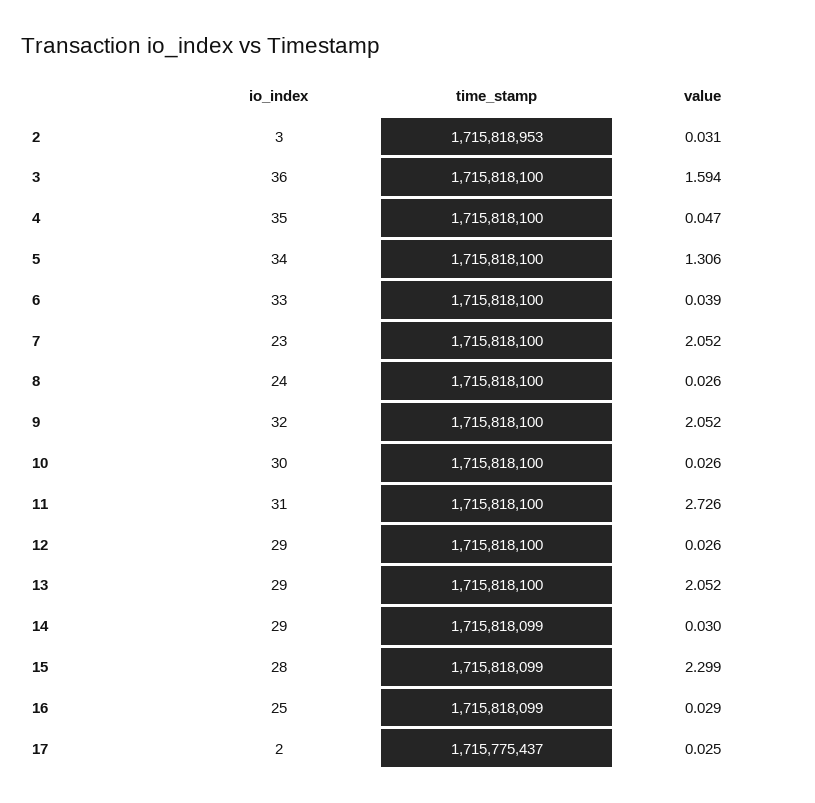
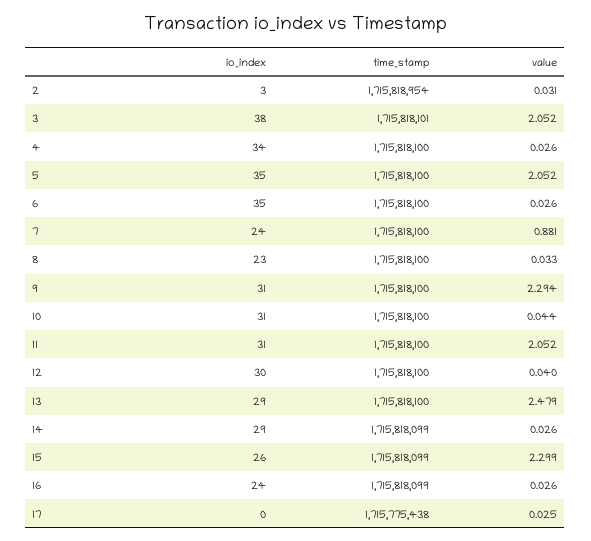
  {
    "io_index": {
      "2": 3,
-     "3": 36,
+     "3": 38,
-     "4": 35,
+     "4": 34,
-     "5": 34,
+     "5": 35,
-     "6": 33,
+     "6": 35,
-     "7": 23,
+     "7": 24,
-     "8": 24,
+     "8": 23,
-     "9": 32,
+     "9": 31,
-     "10": 30,
+     "10": 31,
      "11": 31,
-     "12": 29,
+     "12": 30,
      "13": 29,
      "14": 29,
-     "15": 28,
+     "15": 26,
-     "16": 25,
+     "16": 24,
-     "17": 2
+     "17": 0
    },
    "time_stamp": {
-     "2": 1715818953,
+     "2": 1715818954,
-     "3": 1715818100,
+     "3": 1715818101,
      "4": 1715818100,
      "5": 1715818100,
      "6": 1715818100,
      "7": 1715818100,
      "8": 1715818100,
      "9": 1715818100,
      "10": 1715818100,
      "11": 1715818100,
      "12": 1715818100,
      "13": 1715818100,
      "14": 1715818099,
      "15": 1715818099,
      "16": 1715818099,
-     "17": 1715775437
+     "17": 1715775438
    },
    "value": {
      "2": 0.031,
-     "3": 1.594,
+     "3": 2.052,
-     "4": 0.047,
+     "4": 0.026,
-     "5": 1.306,
+     "5": 2.052,
-     "6": 0.039,
+     "6": 0.026,
-     "7": 2.052,
+     "7": 0.881,
-     "8": 0.026,
+     "8": 0.033,
-     "9": 2.052,
+     "9": 2.294,
-     "10": 0.026,
+     "10": 0.044,
-     "11": 2.726,
+     "11": 2.052,
-     "12": 0.026,
+     "12": 0.04,
-     "13": 2.052,
+     "13": 2.479,
-     "14": 0.03,
+     "14": 0.026,
      "15": 2.299,
-     "16": 0.029,
+     "16": 0.026,
      "17": 0.025
    }
  }

